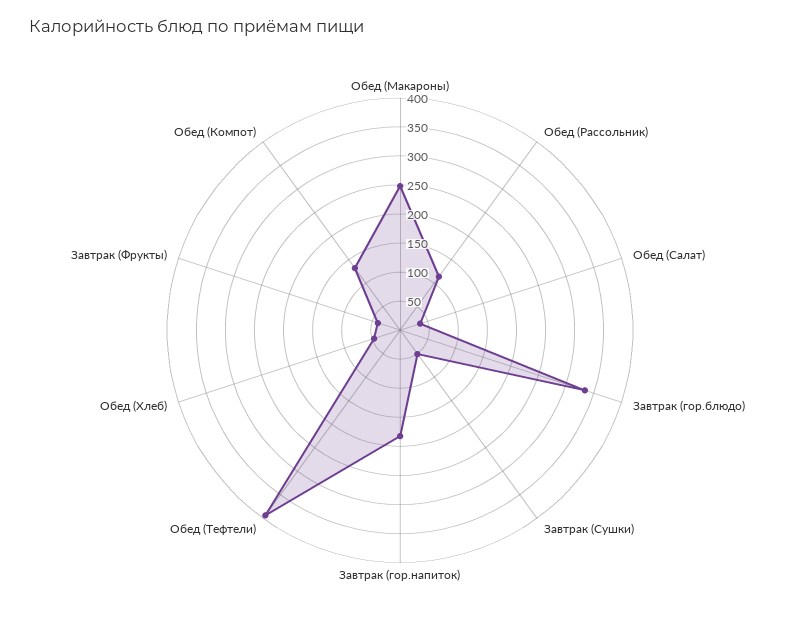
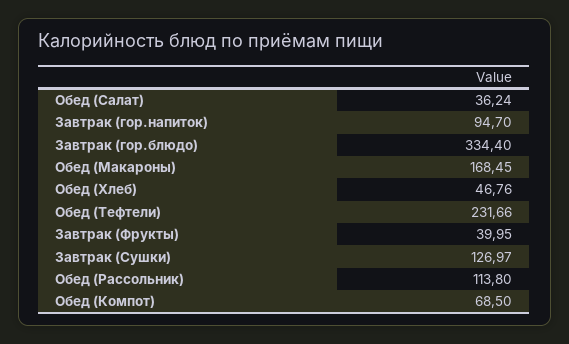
  {
-   "Обед (Макароны)": 250,
+   "Обед (Макароны)": 168.45,
    "Обед (Рассольник)": 113.8,
    "Обед (Салат)": 36.24,
    "Завтрак (гор.блюдо)": 334.4,
-   "Завтрак (Сушки)": 50,
+   "Завтрак (Сушки)": 126.97,
-   "Завтрак (гор.напиток)": 175,
+   "Завтрак (гор.напиток)": 94.7,
-   "Обед (Тефтели)": 400,
+   "Обед (Тефтели)": 231.66,
    "Обед (Хлеб)": 46.76,
    "Завтрак (Фрукты)": 39.95,
-   "Обед (Компот)": 125
+   "Обед (Компот)": 68.5
  }

